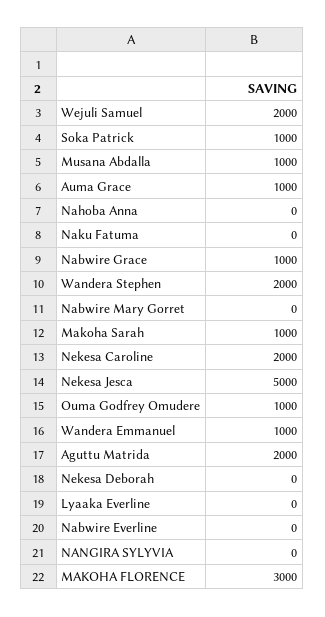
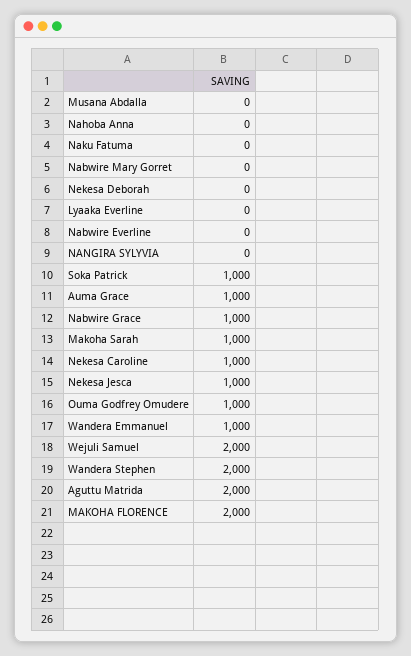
  {
    "Wejuli Samuel": 2000,
    "Soka Patrick": 1000,
-   "Musana Abdalla": 1000,
+   "Musana Abdalla": 0,
    "Auma Grace": 1000,
    "Nahoba Anna": 0,
    "Naku Fatuma": 0,
    "Nabwire Grace": 1000,
    "Wandera Stephen": 2000,
    "Nabwire Mary Gorret": 0,
    "Makoha Sarah": 1000,
-   "Nekesa Caroline": 2000,
+   "Nekesa Caroline": 1000,
-   "Nekesa Jesca": 5000,
+   "Nekesa Jesca": 1000,
    "Ouma Godfrey Omudere": 1000,
    "Wandera Emmanuel": 1000,
    "Aguttu Matrida": 2000,
    "Nekesa Deborah": 0,
    "Lyaaka Everline": 0,
    "Nabwire Everline": 0,
    "NANGIRA SYLYVIA": 0,
-   "MAKOHA FLORENCE": 3000
+   "MAKOHA FLORENCE": 2000
  }

